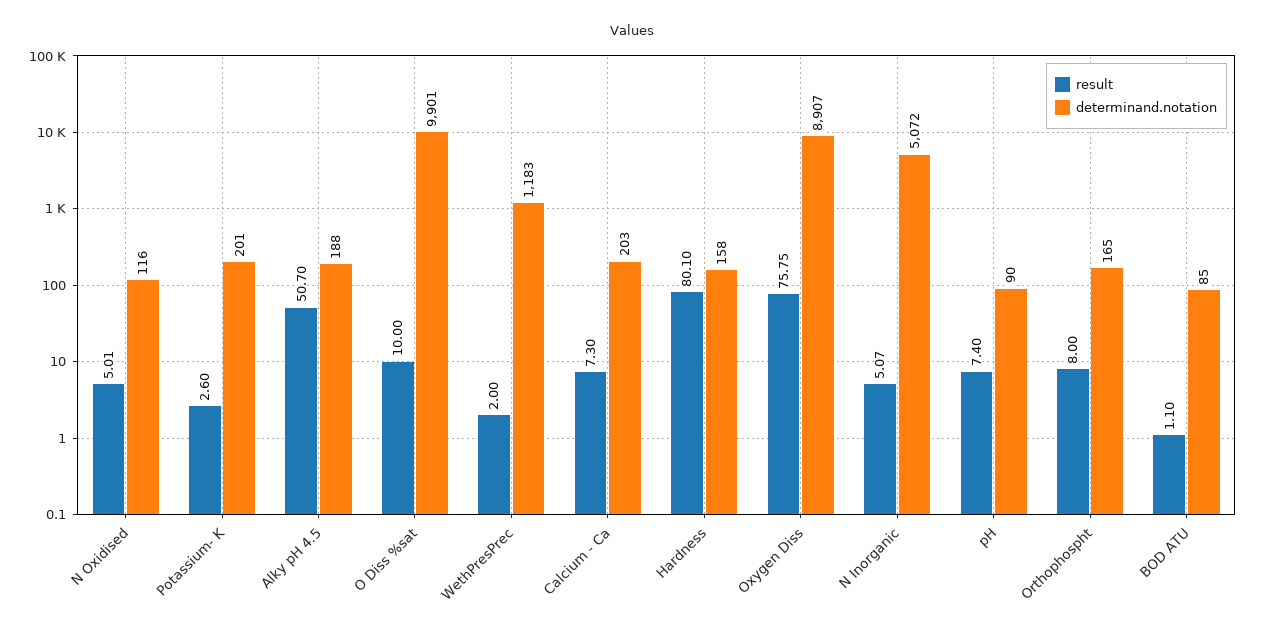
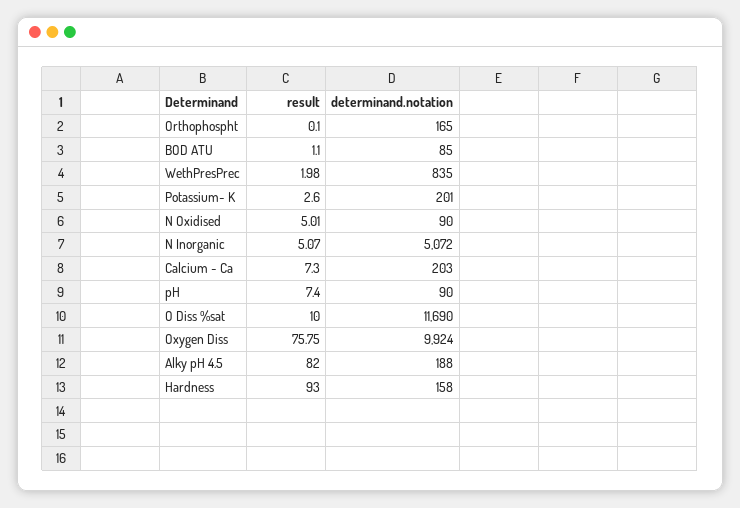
  {
    "result": {
      "N Oxidised": 5.01,
      "Potassium- K": 2.6,
-     "Alky pH 4.5": 50.7,
+     "Alky pH 4.5": 82,
      "O Diss %sat": 10,
-     "WethPresPrec": 2,
+     "WethPresPrec": 1.98,
      "Calcium - Ca": 7.3,
-     "Hardness": 80.1,
+     "Hardness": 93,
      "Oxygen Diss": 75.75,
      "N Inorganic": 5.07,
      "pH": 7.4,
-     "Orthophospht": 8,
+     "Orthophospht": 0.1,
      "BOD ATU": 1.1
    },
    "determinand.notation": {
-     "N Oxidised": 116,
+     "N Oxidised": 90,
      "Potassium- K": 201,
      "Alky pH 4.5": 188,
-     "O Diss %sat": 9901,
+     "O Diss %sat": 11690,
-     "WethPresPrec": 1183,
+     "WethPresPrec": 835,
      "Calcium - Ca": 203,
      "Hardness": 158,
-     "Oxygen Diss": 8907,
+     "Oxygen Diss": 9924,
      "N Inorganic": 5072,
      "pH": 90,
      "Orthophospht": 165,
      "BOD ATU": 85
    }
  }

